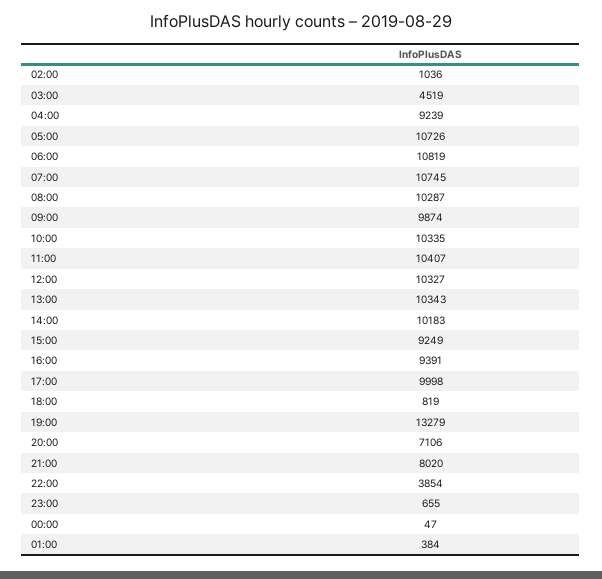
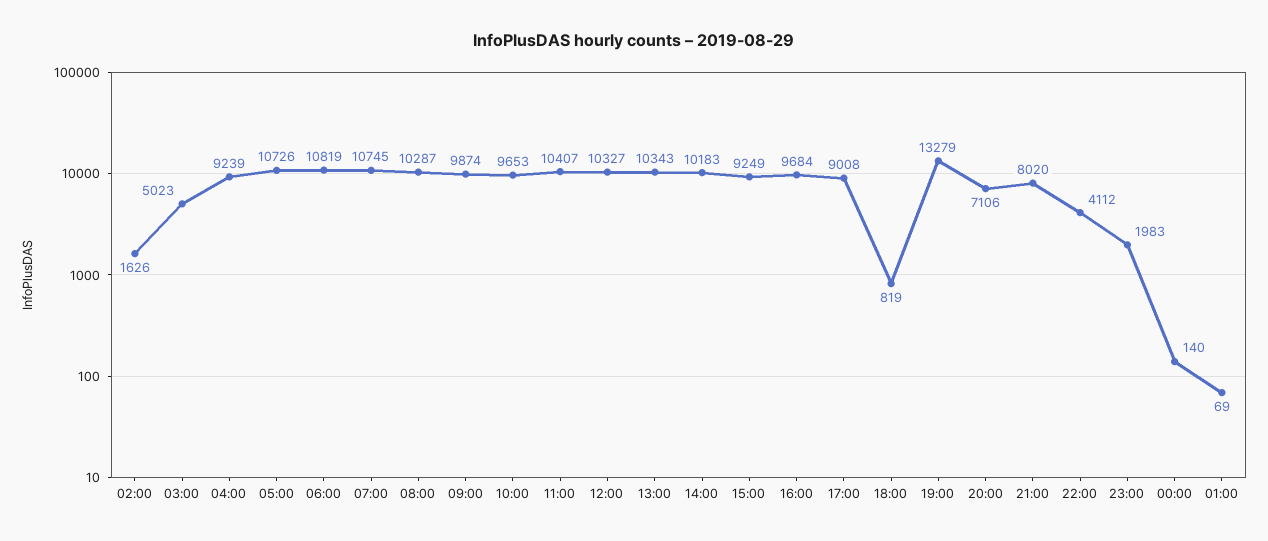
  {
-   "02:00": 1036,
+   "02:00": 1626,
-   "03:00": 4519,
+   "03:00": 5023,
    "04:00": 9239,
    "05:00": 10726,
    "06:00": 10819,
    "07:00": 10745,
    "08:00": 10287,
    "09:00": 9874,
-   "10:00": 10335,
+   "10:00": 9653,
    "11:00": 10407,
    "12:00": 10327,
    "13:00": 10343,
    "14:00": 10183,
    "15:00": 9249,
-   "16:00": 9391,
+   "16:00": 9684,
-   "17:00": 9998,
+   "17:00": 9008,
    "18:00": 819,
    "19:00": 13279,
    "20:00": 7106,
    "21:00": 8020,
-   "22:00": 3854,
+   "22:00": 4112,
-   "23:00": 655,
+   "23:00": 1983,
-   "00:00": 47,
+   "00:00": 140,
-   "01:00": 384
+   "01:00": 69
  }

